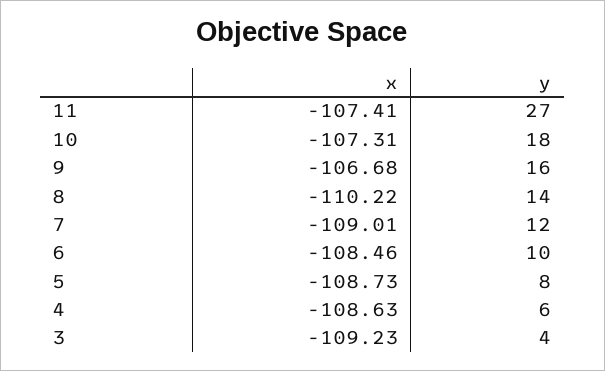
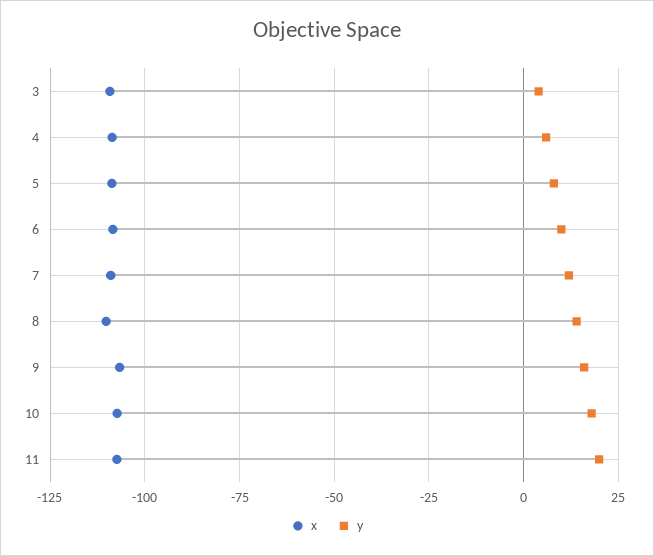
  {
    "x": {
      "11": -107.41,
      "10": -107.31,
      "9": -106.68,
      "8": -110.22,
      "7": -109.01,
      "6": -108.46,
      "5": -108.73,
      "4": -108.63,
      "3": -109.23
    },
    "y": {
-     "11": 27,
+     "11": 20,
      "10": 18,
      "9": 16,
      "8": 14,
      "7": 12,
      "6": 10,
      "5": 8,
      "4": 6,
      "3": 4
    }
  }

